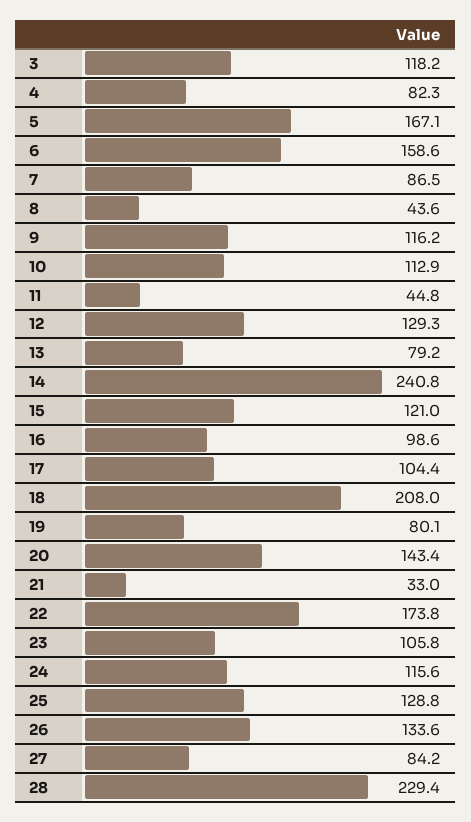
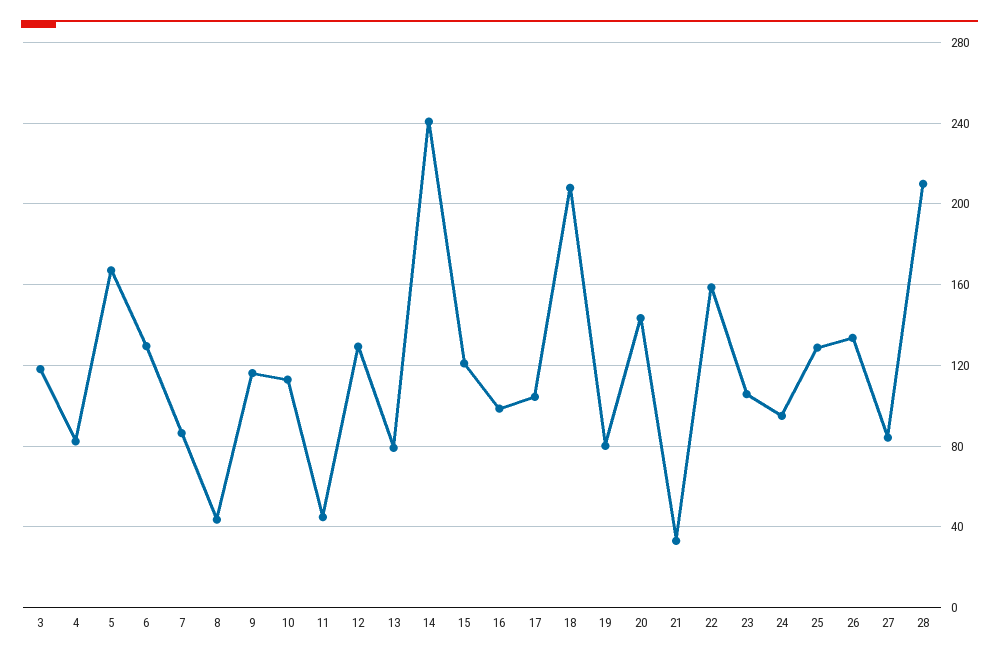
  {
    "3": 118.2,
    "4": 82.3,
    "5": 167.1,
-   "6": 158.6,
+   "6": 130,
    "7": 86.5,
    "8": 43.6,
    "9": 116.2,
    "10": 112.9,
    "11": 44.8,
    "12": 129.3,
    "13": 79.2,
    "14": 240.8,
    "15": 121,
    "16": 98.6,
    "17": 104.4,
    "18": 208,
    "19": 80.1,
    "20": 143.4,
    "21": 33,
-   "22": 173.8,
+   "22": 160,
    "23": 105.8,
-   "24": 115.6,
+   "24": 95,
    "25": 128.8,
    "26": 133.6,
    "27": 84.2,
-   "28": 229.4
+   "28": 210
  }

